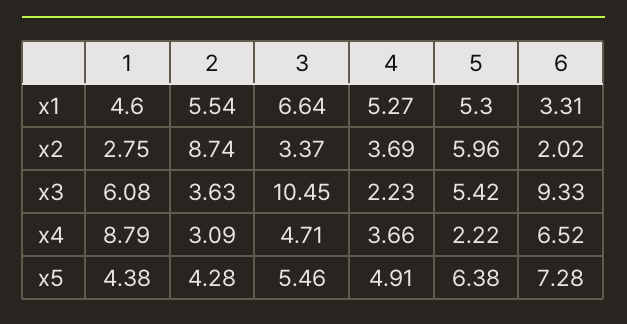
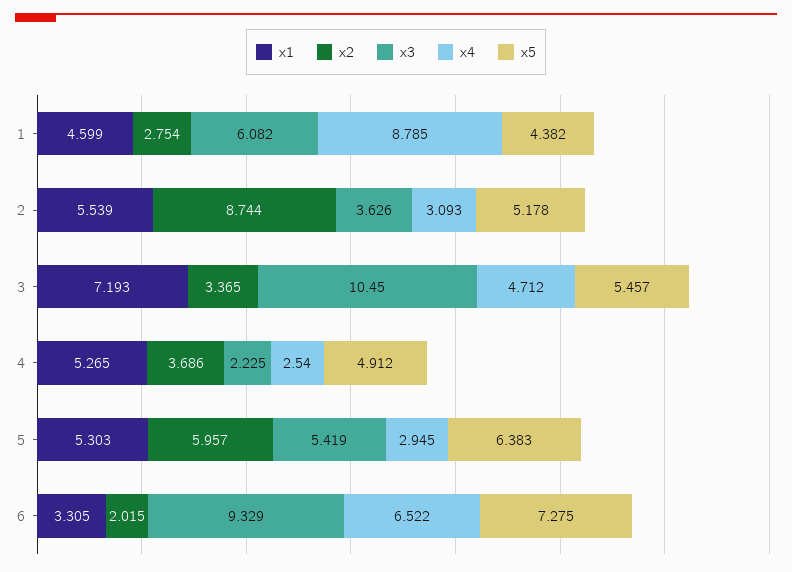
  {
    "x1": {
      "1": 4.599,
      "2": 5.539,
-     "3": 6.64,
+     "3": 7.193,
      "4": 5.265,
      "5": 5.303,
      "6": 3.305
    },
    "x2": {
      "1": 2.754,
      "2": 8.744,
      "3": 3.365,
      "4": 3.686,
      "5": 5.957,
      "6": 2.015
    },
    "x3": {
      "1": 6.082,
      "2": 3.626,
      "3": 10.45,
      "4": 2.225,
      "5": 5.419,
      "6": 9.329
    },
    "x4": {
      "1": 8.785,
      "2": 3.093,
      "3": 4.712,
-     "4": 3.66,
+     "4": 2.54,
-     "5": 2.22,
+     "5": 2.945,
      "6": 6.522
    },
    "x5": {
      "1": 4.382,
-     "2": 4.28,
+     "2": 5.178,
      "3": 5.457,
      "4": 4.912,
      "5": 6.383,
      "6": 7.275
    }
  }

